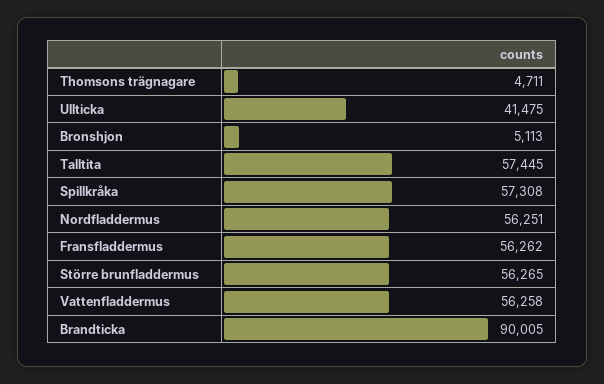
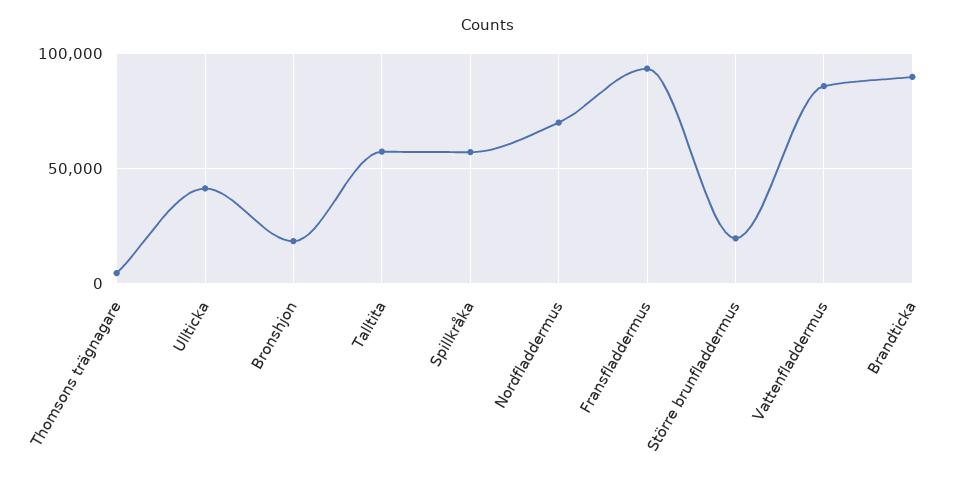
  {
    "Thomsons trägnagare": 4711,
    "Ullticka": 41475,
-   "Bronshjon": 5113,
+   "Bronshjon": 20000,
    "Talltita": 57445,
    "Spillkråka": 57308,
-   "Nordfladdermus": 56251,
+   "Nordfladdermus": 70000,
-   "Fransfladdermus": 56262,
+   "Fransfladdermus": 95000,
-   "Större brunfladdermus": 56265,
+   "Större brunfladdermus": 20000,
-   "Vattenfladdermus": 56258,
+   "Vattenfladdermus": 85000,
    "Brandticka": 90005
  }

